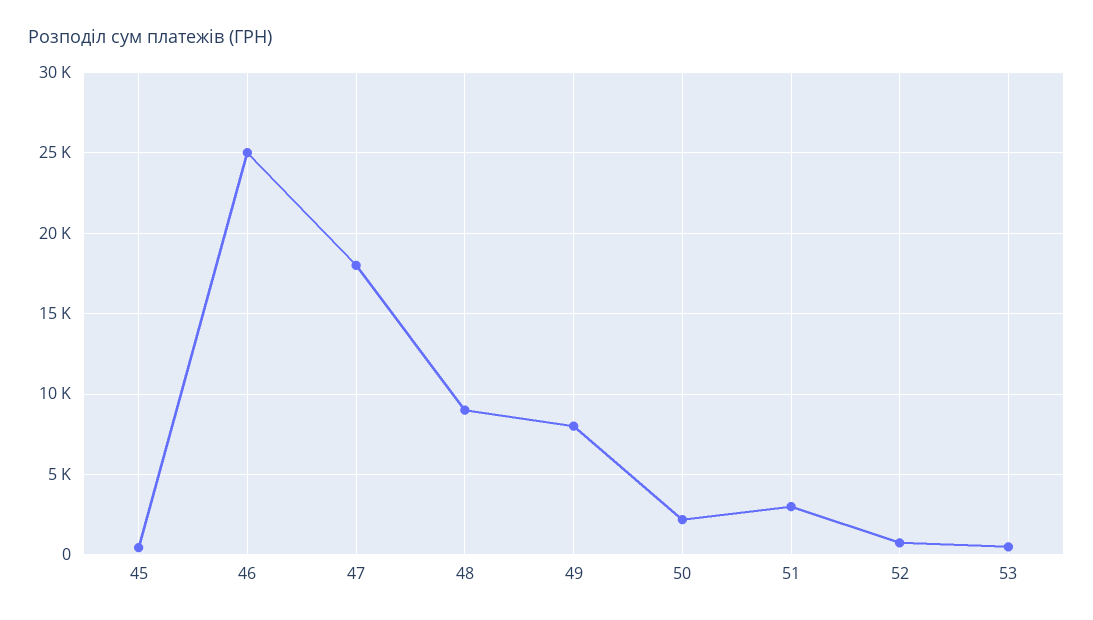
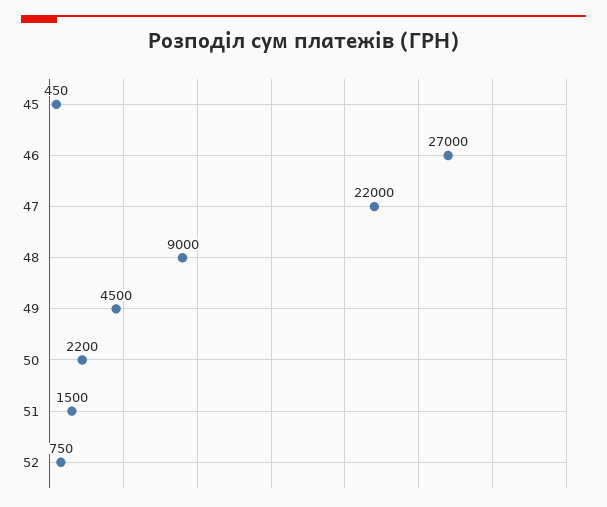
  {
    "45": 450,
-   "46": 25000,
+   "46": 27000,
-   "47": 18000,
+   "47": 22000,
    "48": 9000,
-   "49": 8000,
+   "49": 4500,
    "50": 2200,
-   "51": 3000,
+   "51": 1500,
-   "52": 750,
+   "52": 750
-   "53": 500
  }

